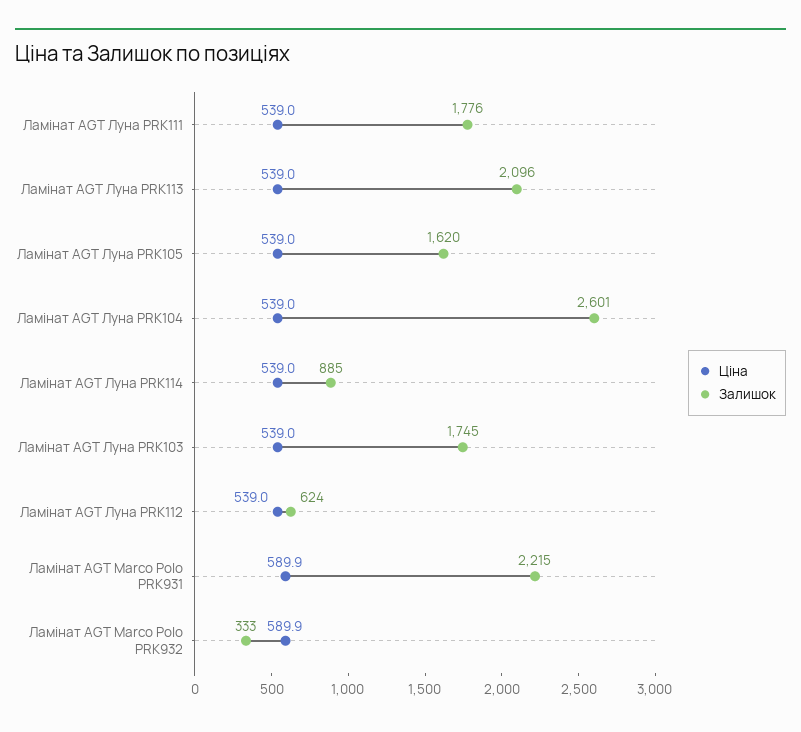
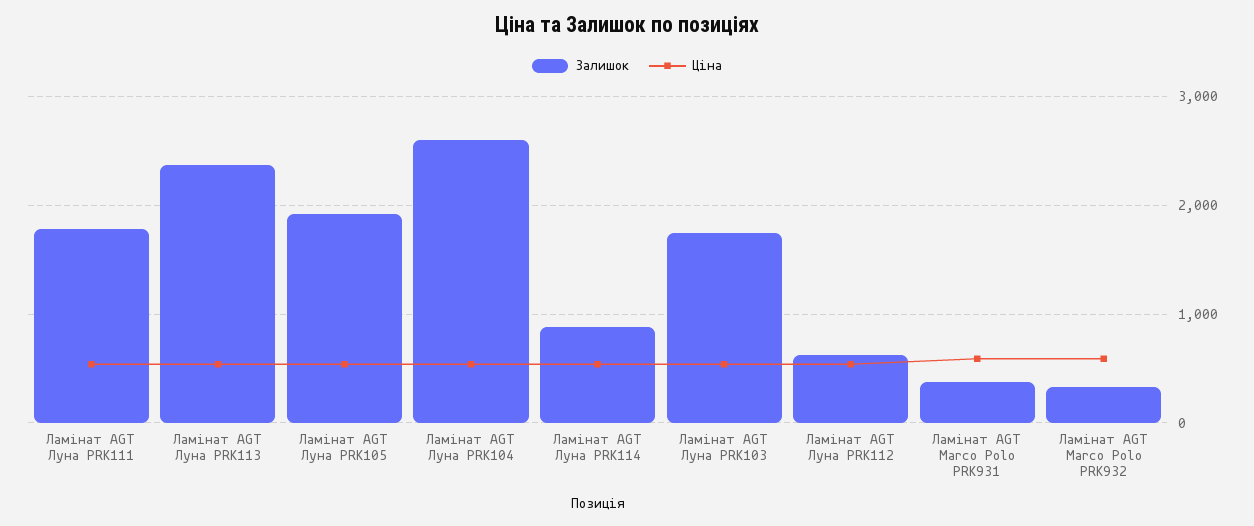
  {
    "Ціна": {
      "Ламінат AGT Луна PRK111": 539,
      "Ламінат AGT Луна PRK113": 539,
      "Ламінат AGT Луна PRK105": 539,
      "Ламінат AGT Луна PRK104": 539,
      "Ламінат AGT Луна PRK114": 539,
      "Ламінат AGT Луна PRK103": 539,
      "Ламінат AGT Луна PRK112": 539,
      "Ламінат AGT Marco Polo PRK931": 589.9,
      "Ламінат AGT Marco Polo PRK932": 589.9
    },
    "Залишок": {
      "Ламінат AGT Луна PRK111": 1776,
-     "Ламінат AGT Луна PRK113": 2096,
+     "Ламінат AGT Луна PRK113": 2400,
-     "Ламінат AGT Луна PRK105": 1620,
+     "Ламінат AGT Луна PRK105": 1900,
      "Ламінат AGT Луна PRK104": 2601,
      "Ламінат AGT Луна PRK114": 885,
      "Ламінат AGT Луна PRK103": 1745,
      "Ламінат AGT Луна PRK112": 624,
-     "Ламінат AGT Marco Polo PRK931": 2215,
+     "Ламінат AGT Marco Polo PRK931": 400,
      "Ламінат AGT Marco Polo PRK932": 333
    }
  }

